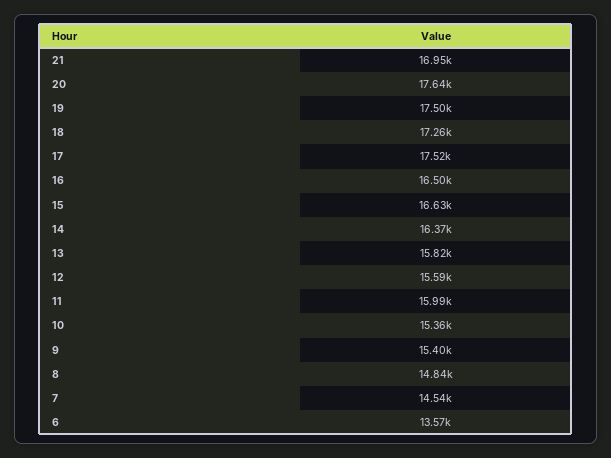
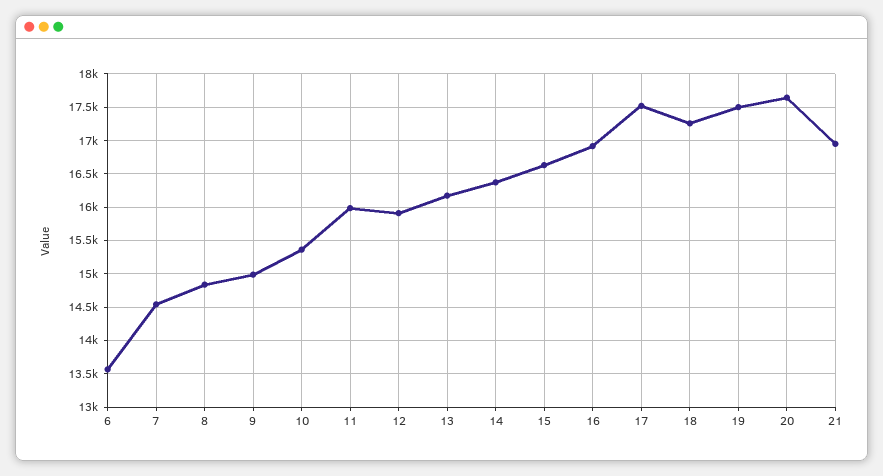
  {
    "21": 16950,
    "20": 17640,
    "19": 17500,
    "18": 17260,
    "17": 17520,
-   "16": 16500,
+   "16": 16900,
    "15": 16630,
    "14": 16370,
-   "13": 15820,
+   "13": 16200,
-   "12": 15590,
+   "12": 15900,
    "11": 15990,
    "10": 15360,
-   "9": 15400,
+   "9": 15000,
    "8": 14840,
    "7": 14540,
    "6": 13570
  }

